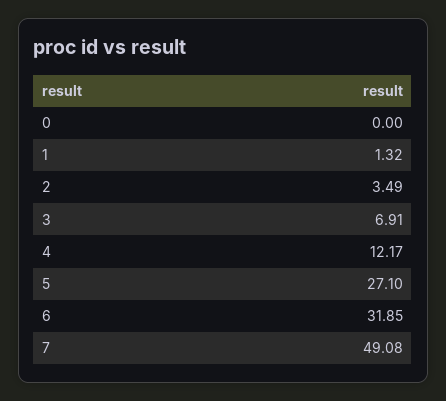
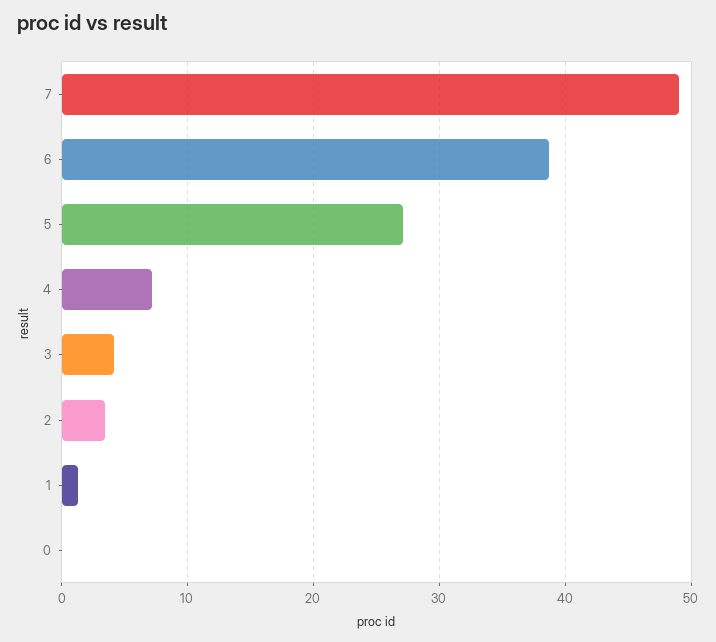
  {
    "0": 0,
    "1": 1.32,
    "2": 3.49,
-   "3": 6.91,
+   "3": 4,
-   "4": 12.17,
+   "4": 7,
    "5": 27.1,
-   "6": 31.85,
+   "6": 39,
    "7": 49.08
  }

